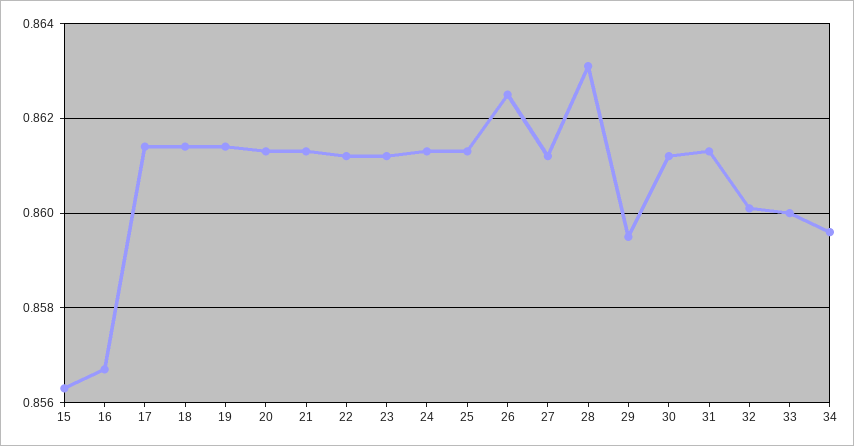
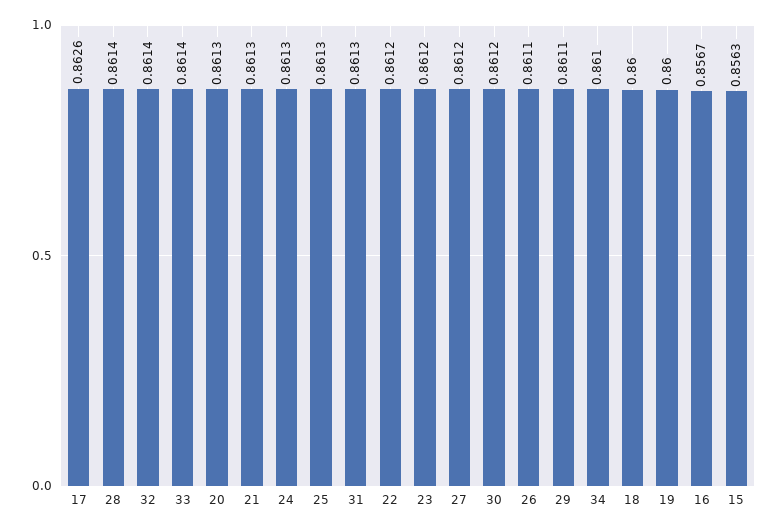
  {
    "15": 0.8563,
    "16": 0.8567,
-   "17": 0.8615,
+   "17": 0.8626,
-   "18": 0.8615,
+   "18": 0.86,
-   "19": 0.8615,
+   "19": 0.86,
    "20": 0.8613,
    "21": 0.8613,
    "22": 0.8612,
    "23": 0.8612,
    "24": 0.8613,
    "25": 0.8613,
-   "26": 0.8625,
+   "26": 0.8611,
    "27": 0.8612,
-   "28": 0.863,
+   "28": 0.8614,
-   "29": 0.8595,
+   "29": 0.8611,
    "30": 0.8612,
    "31": 0.8613,
-   "32": 0.86,
+   "32": 0.8614,
-   "33": 0.86,
+   "33": 0.8614,
-   "34": 0.8595
+   "34": 0.861
  }

